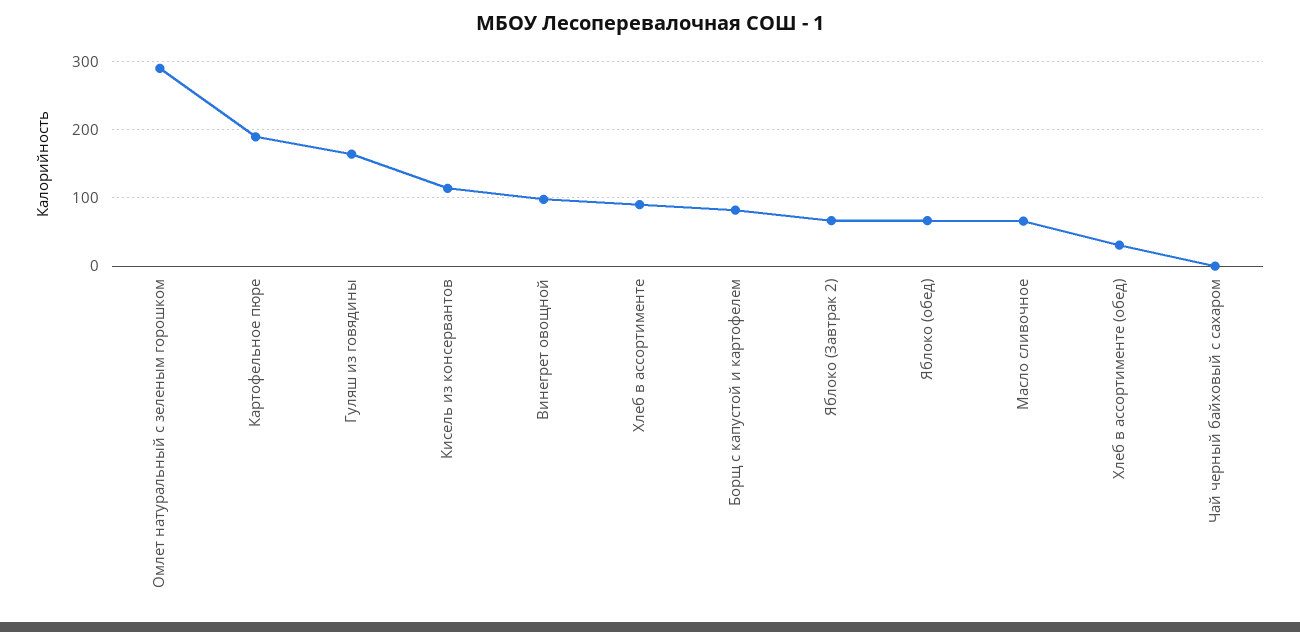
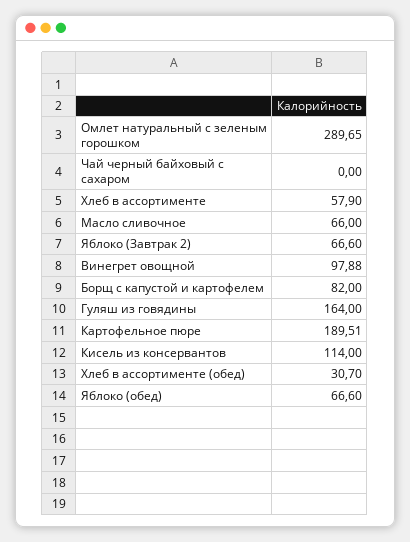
  {
    "Омлет натуральный с зеленым горошком": 289.65,
    "Картофельное пюре": 189.51,
    "Гуляш из говядины": 164,
    "Кисель из консервантов": 114,
    "Винегрет овощной": 97.88,
-   "Хлеб в ассортименте": 90,
+   "Хлеб в ассортименте": 57.9,
    "Борщ с капустой и картофелем": 82,
    "Яблоко (Завтрак 2)": 66.6,
    "Яблоко (обед)": 66.6,
    "Масло сливочное": 66,
    "Хлеб в ассортименте (обед)": 30.7,
    "Чай черный байховый с сахаром": 0
  }

